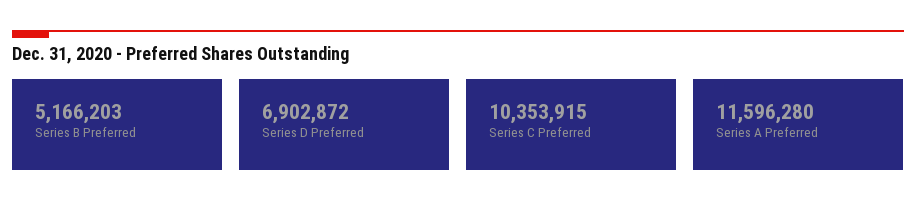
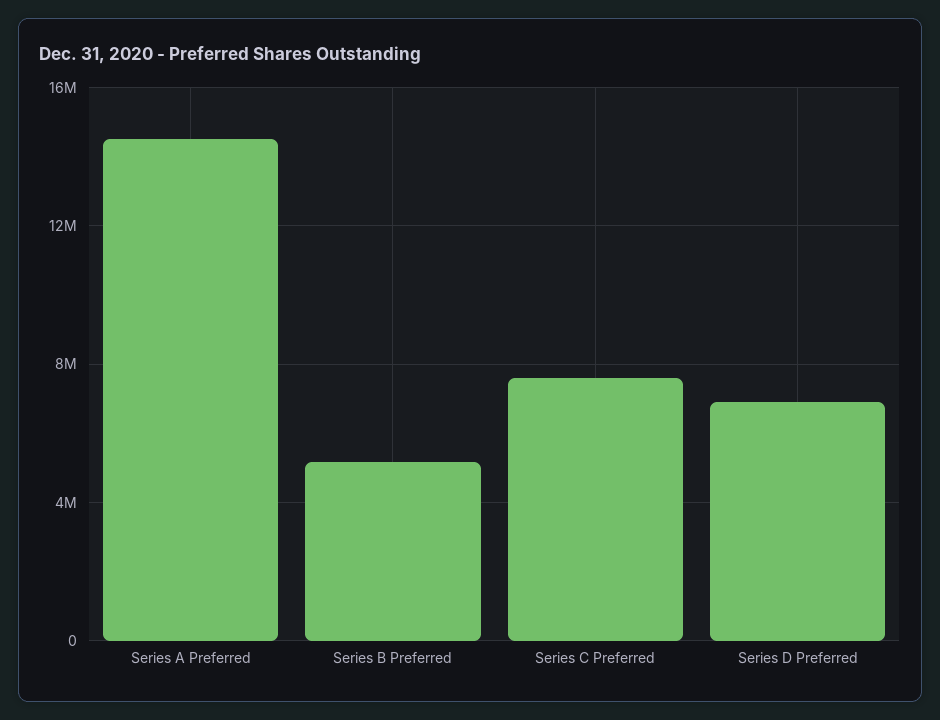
  {
    "Series B Preferred": 5166203,
    "Series D Preferred": 6902872,
-   "Series C Preferred": 10353915,
+   "Series C Preferred": 7500000,
-   "Series A Preferred": 11596280
+   "Series A Preferred": 14500000
  }

